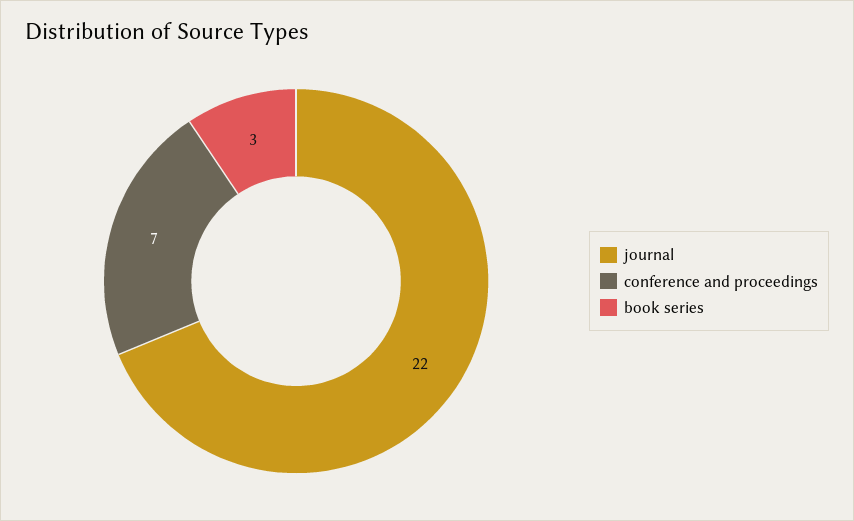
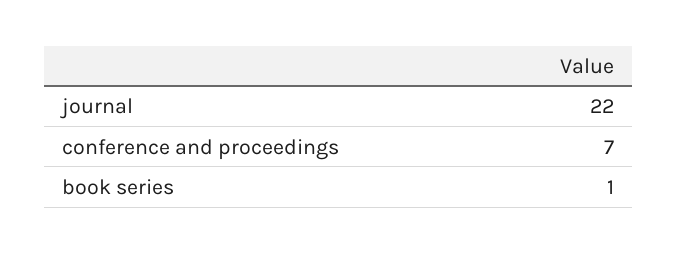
  {
    "journal": 22,
    "conference and proceedings": 7,
-   "book series": 3
+   "book series": 1
  }

